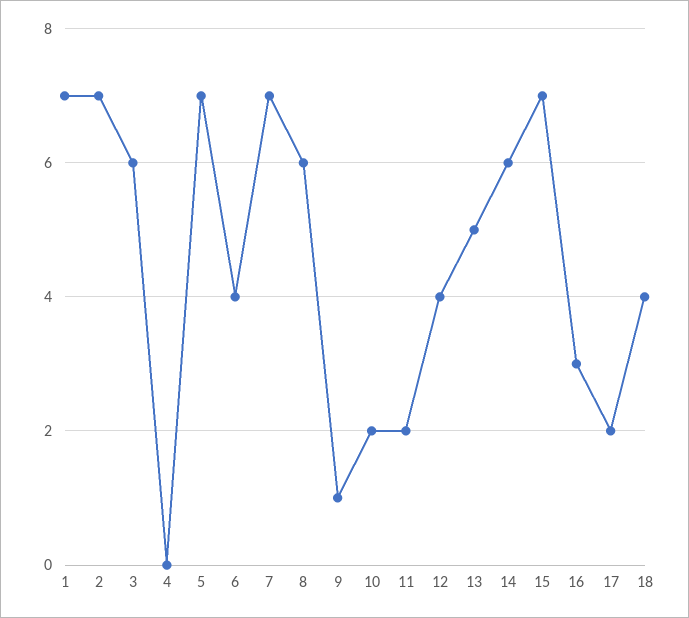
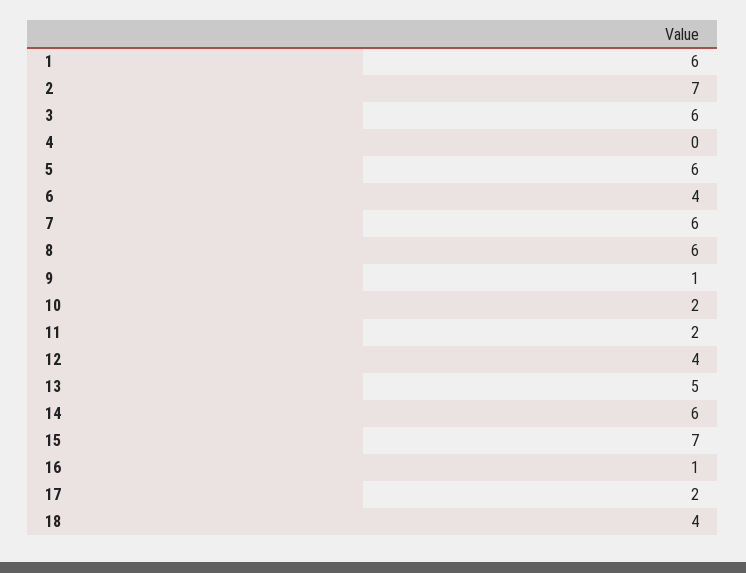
  {
-   "1": 7,
+   "1": 6,
    "2": 7,
    "3": 6,
    "4": 0,
-   "5": 7,
+   "5": 6,
    "6": 4,
-   "7": 7,
+   "7": 6,
    "8": 6,
    "9": 1,
    "10": 2,
    "11": 2,
    "12": 4,
    "13": 5,
    "14": 6,
    "15": 7,
-   "16": 3,
+   "16": 1,
    "17": 2,
    "18": 4
  }

